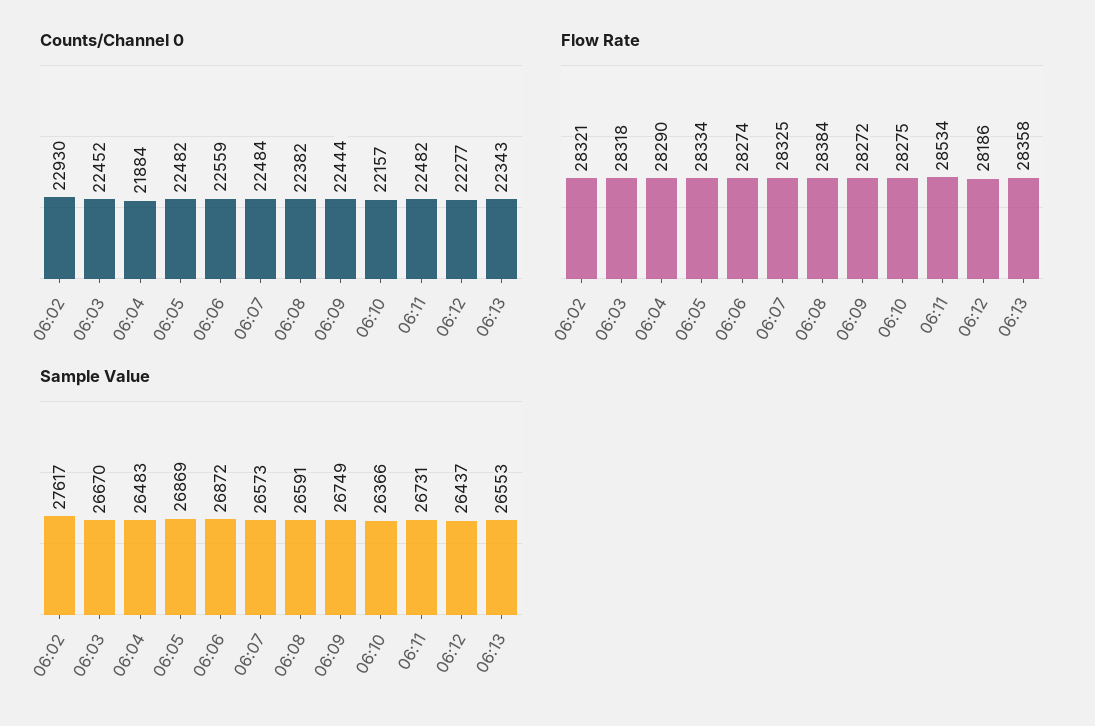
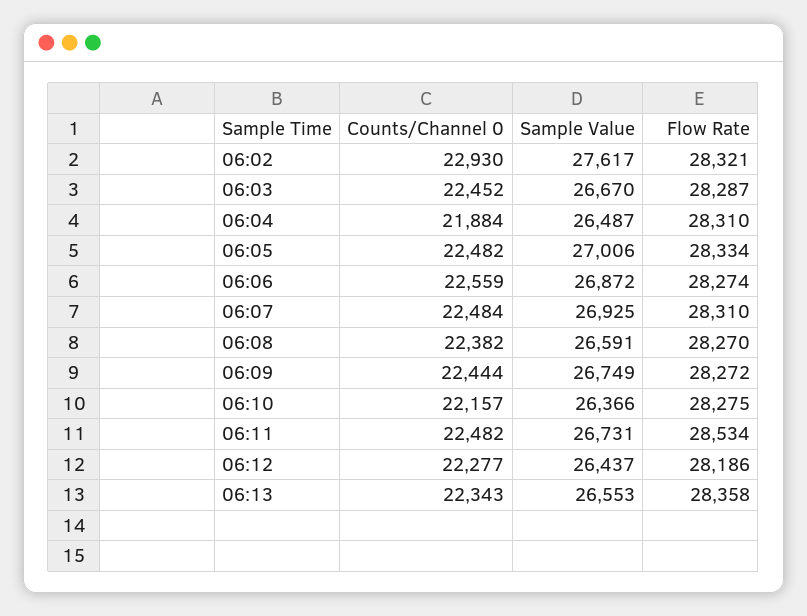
  {
    "Counts/Channel 0": {
      "06:02": 22930,
      "06:03": 22452,
      "06:04": 21884,
      "06:05": 22482,
      "06:06": 22559,
      "06:07": 22484,
      "06:08": 22382,
      "06:09": 22444,
      "06:10": 22157,
      "06:11": 22482,
      "06:12": 22277,
      "06:13": 22343
    },
    "Flow Rate": {
      "06:02": 28321,
-     "06:03": 28318,
+     "06:03": 28287,
-     "06:04": 28290,
+     "06:04": 28310,
      "06:05": 28334,
      "06:06": 28274,
-     "06:07": 28325,
+     "06:07": 28310,
-     "06:08": 28384,
+     "06:08": 28270,
      "06:09": 28272,
      "06:10": 28275,
      "06:11": 28534,
      "06:12": 28186,
      "06:13": 28358
    },
    "Sample Value": {
      "06:02": 27617,
      "06:03": 26670,
-     "06:04": 26483,
+     "06:04": 26487,
-     "06:05": 26869,
+     "06:05": 27006,
      "06:06": 26872,
-     "06:07": 26573,
+     "06:07": 26925,
      "06:08": 26591,
      "06:09": 26749,
      "06:10": 26366,
      "06:11": 26731,
      "06:12": 26437,
      "06:13": 26553
    }
  }

